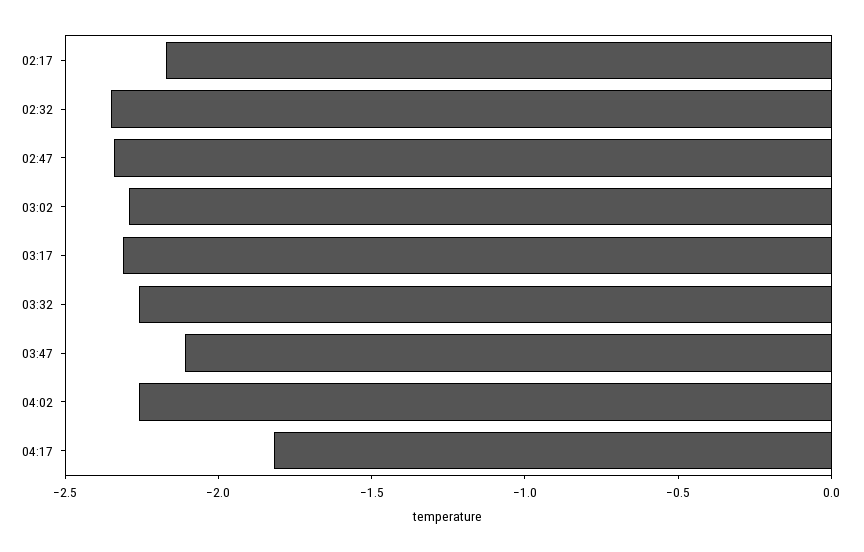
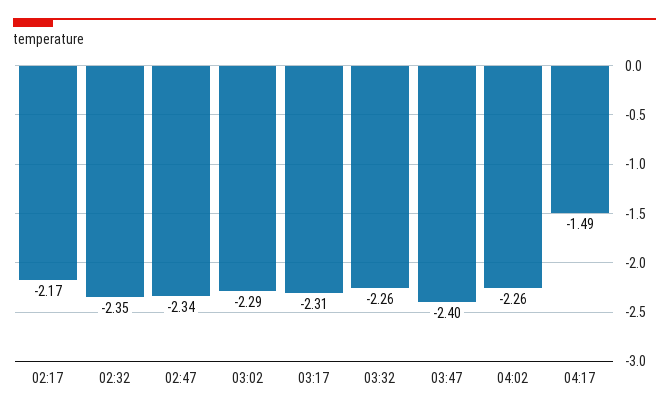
  {
    "02:17": -2.17,
    "02:32": -2.35,
    "02:47": -2.34,
    "03:02": -2.29,
    "03:17": -2.31,
    "03:32": -2.26,
-   "03:47": -2.1,
+   "03:47": -2.4,
    "04:02": -2.26,
-   "04:17": -1.8
+   "04:17": -1.49
  }

